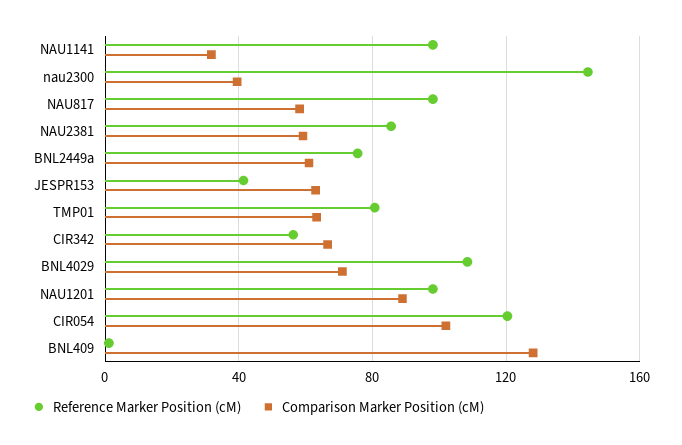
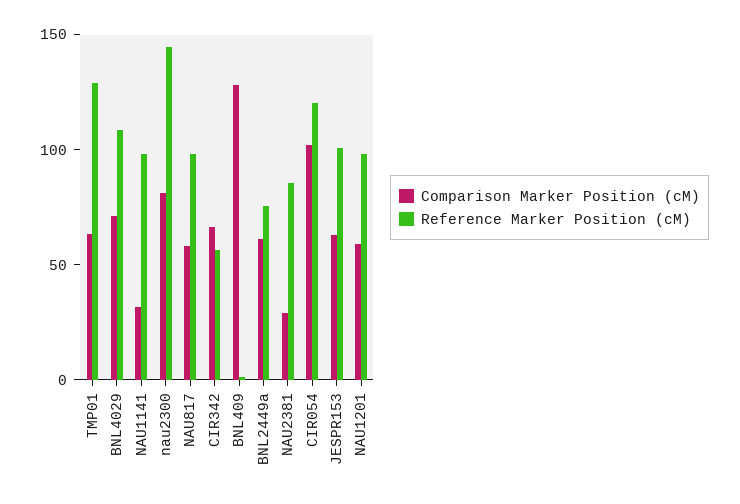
  {
    "Reference Marker Position (cM)": {
      "NAU1141": 100,
      "nau2300": 145,
      "NAU817": 100,
      "NAU2381": 85,
      "BNL2449a": 75,
-     "JESPR153": 40,
+     "JESPR153": 100,
-     "TMP01": 80,
+     "TMP01": 130,
      "CIR342": 55,
      "BNL4029": 110,
      "NAU1201": 100,
      "CIR054": 120,
      "BNL409": 0
    },
    "Comparison Marker Position (cM)": {
      "NAU1141": 30,
-     "nau2300": 40,
+     "nau2300": 80,
      "NAU817": 60,
-     "NAU2381": 60,
+     "NAU2381": 30,
      "BNL2449a": 60,
      "JESPR153": 65,
      "TMP01": 65,
      "CIR342": 65,
      "BNL4029": 70,
-     "NAU1201": 90,
+     "NAU1201": 60,
      "CIR054": 100,
      "BNL409": 130
    }
  }

